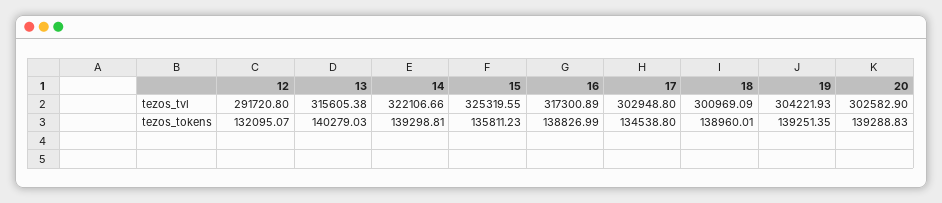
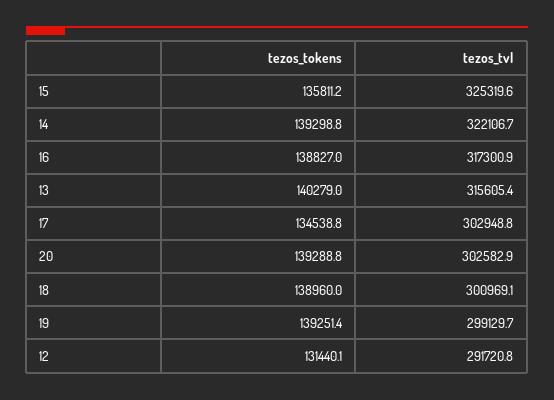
  {
    "12": {
      "tezos_tvl": 291720.8,
-     "tezos_tokens": 132095.07
+     "tezos_tokens": 131440.1
    },
    "13": {
      "tezos_tvl": 315605.38,
      "tezos_tokens": 140279.03
    },
    "14": {
      "tezos_tvl": 322106.66,
      "tezos_tokens": 139298.81
    },
    "15": {
      "tezos_tvl": 325319.55,
      "tezos_tokens": 135811.23
    },
    "16": {
      "tezos_tvl": 317300.89,
      "tezos_tokens": 138826.99
    },
    "17": {
      "tezos_tvl": 302948.8,
      "tezos_tokens": 134538.8
    },
    "18": {
      "tezos_tvl": 300969.09,
      "tezos_tokens": 138960.01
    },
    "19": {
-     "tezos_tvl": 304221.93,
+     "tezos_tvl": 299129.7,
      "tezos_tokens": 139251.35
    },
    "20": {
      "tezos_tvl": 302582.9,
      "tezos_tokens": 139288.83
    }
  }

